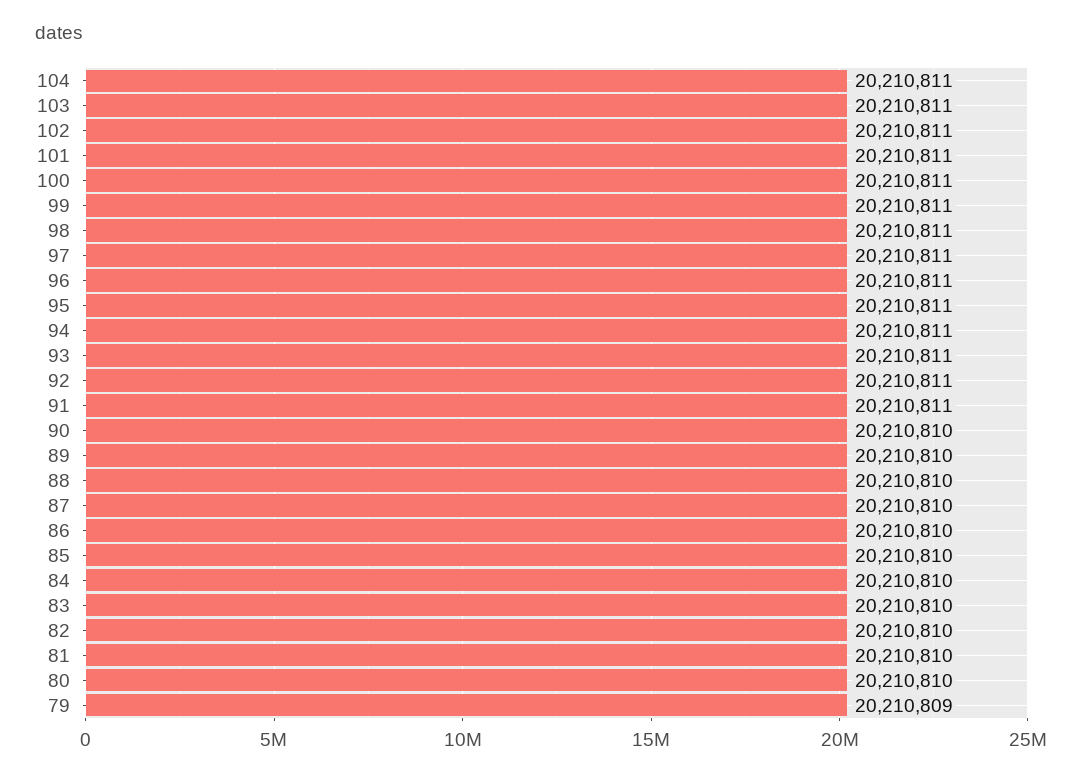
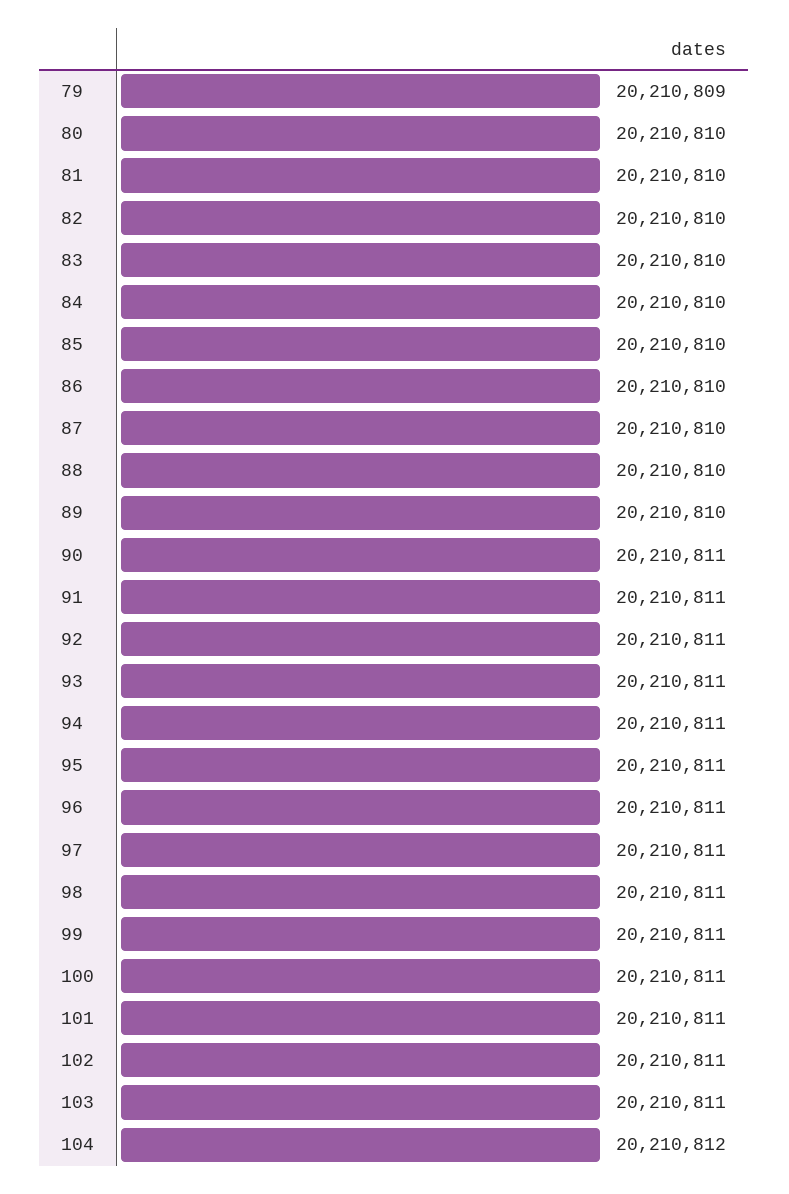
  {
-   "104": 20210811,
+   "104": 20210812,
    "103": 20210811,
    "102": 20210811,
    "101": 20210811,
    "100": 20210811,
    "99": 20210811,
    "98": 20210811,
    "97": 20210811,
    "96": 20210811,
    "95": 20210811,
    "94": 20210811,
    "93": 20210811,
    "92": 20210811,
    "91": 20210811,
-   "90": 20210810,
+   "90": 20210811,
    "89": 20210810,
    "88": 20210810,
    "87": 20210810,
    "86": 20210810,
    "85": 20210810,
    "84": 20210810,
    "83": 20210810,
    "82": 20210810,
    "81": 20210810,
    "80": 20210810,
    "79": 20210809
  }

